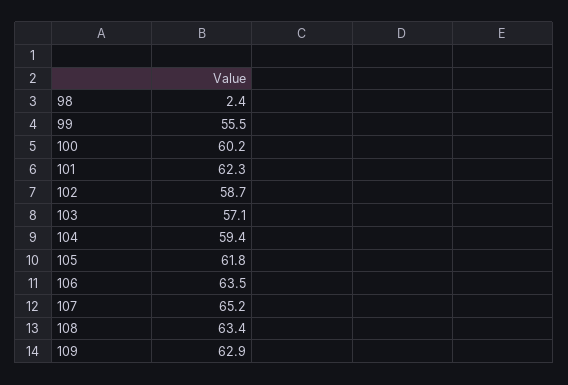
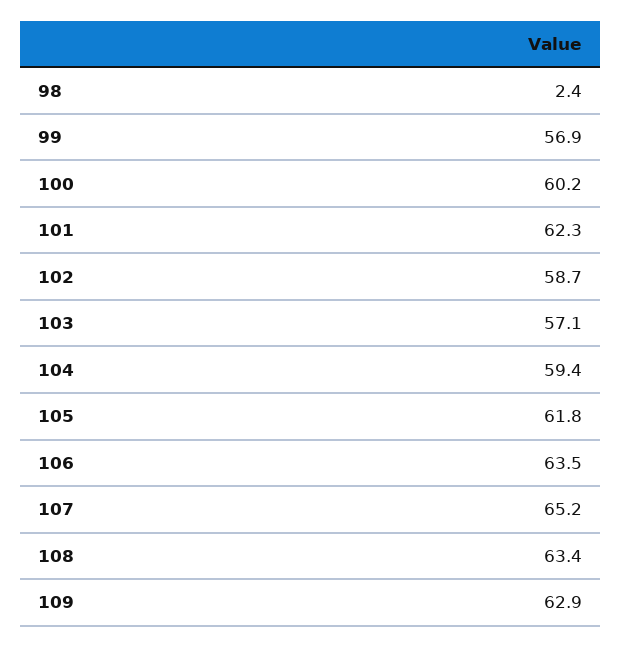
  {
    "98": 2.4,
-   "99": 55.5,
+   "99": 56.9,
    "100": 60.2,
    "101": 62.3,
    "102": 58.7,
    "103": 57.1,
    "104": 59.4,
    "105": 61.8,
    "106": 63.5,
    "107": 65.2,
    "108": 63.4,
    "109": 62.9
  }

